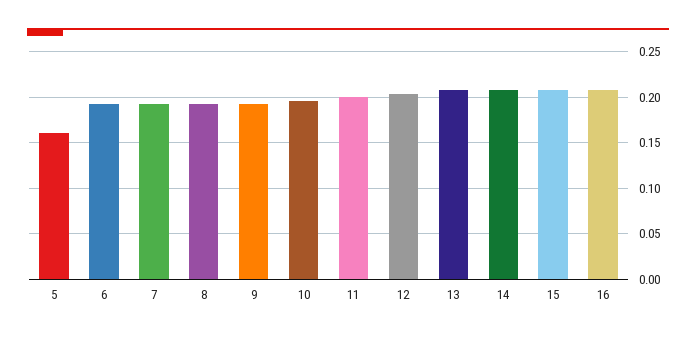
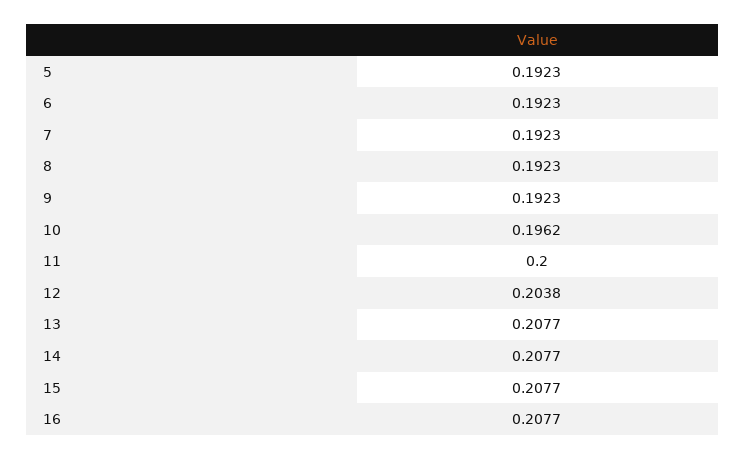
  {
-   "5": 0.16,
+   "5": 0.1923,
    "6": 0.1923,
    "7": 0.1923,
    "8": 0.1923,
    "9": 0.1923,
    "10": 0.1962,
    "11": 0.2,
    "12": 0.2038,
    "13": 0.2077,
    "14": 0.2077,
    "15": 0.2077,
    "16": 0.2077
  }

